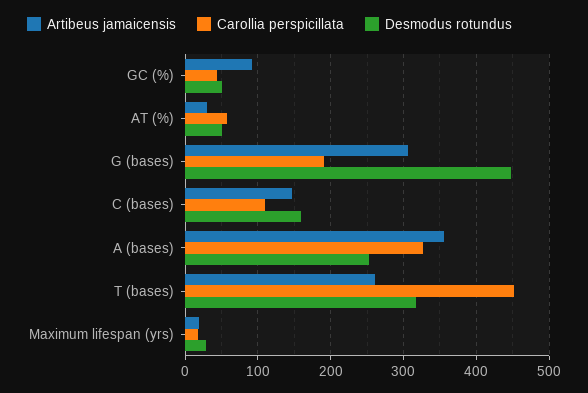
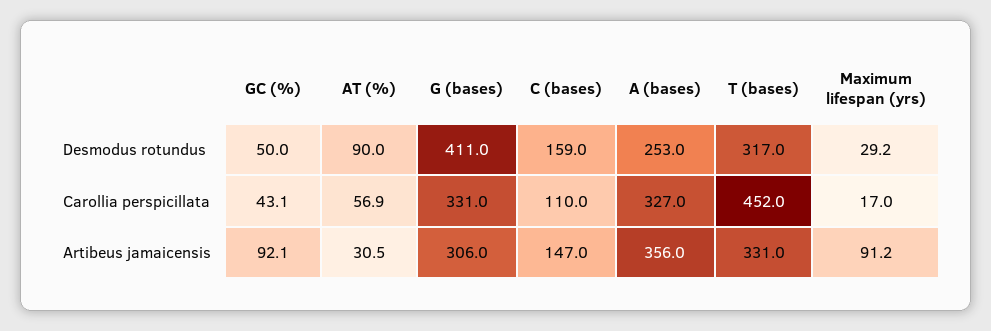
  {
    "Artibeus jamaicensis": {
      "GC (%)": 92.1,
      "AT (%)": 30.5,
      "G (bases)": 306,
      "C (bases)": 147,
      "A (bases)": 356,
-     "T (bases)": 260,
+     "T (bases)": 331,
-     "Maximum lifespan (yrs)": 20
+     "Maximum lifespan (yrs)": 91.2
    },
    "Carollia perspicillata": {
      "GC (%)": 43.1,
      "AT (%)": 56.9,
-     "G (bases)": 190,
+     "G (bases)": 331,
      "C (bases)": 110,
      "A (bases)": 327,
      "T (bases)": 452,
      "Maximum lifespan (yrs)": 17
    },
    "Desmodus rotundus": {
      "GC (%)": 50,
-     "AT (%)": 50,
+     "AT (%)": 90,
-     "G (bases)": 450,
+     "G (bases)": 411,
      "C (bases)": 159,
      "A (bases)": 253,
      "T (bases)": 317,
      "Maximum lifespan (yrs)": 29.2
    }
  }

